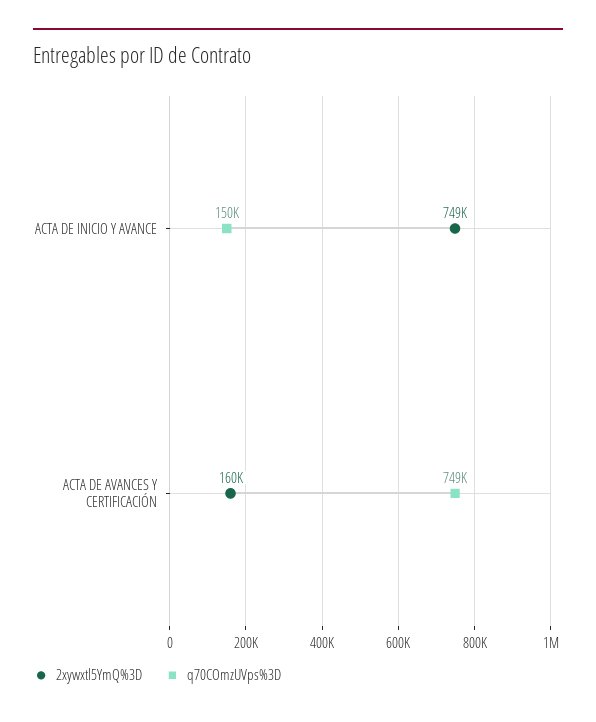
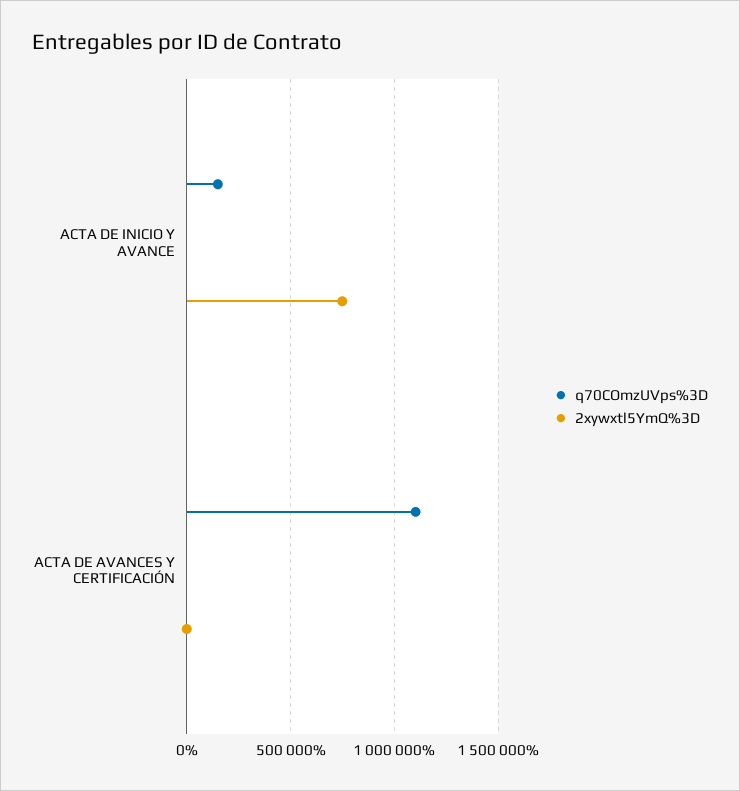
  {
    "2xywxtl5YmQ%3D": {
      "ACTA DE INICIO Y AVANCE": 749000,
-     "ACTA DE AVANCES Y CERTIFICACIÓN": 160000
+     "ACTA DE AVANCES Y CERTIFICACIÓN": 0
    },
    "q70COmzUVps%3D": {
      "ACTA DE INICIO Y AVANCE": 150000,
-     "ACTA DE AVANCES Y CERTIFICACIÓN": 749000
+     "ACTA DE AVANCES Y CERTIFICACIÓN": 1100000
    }
  }

